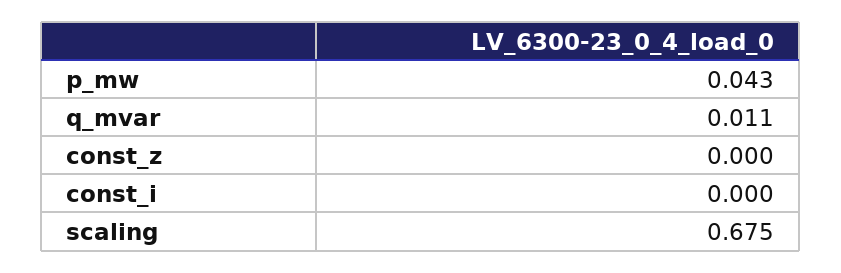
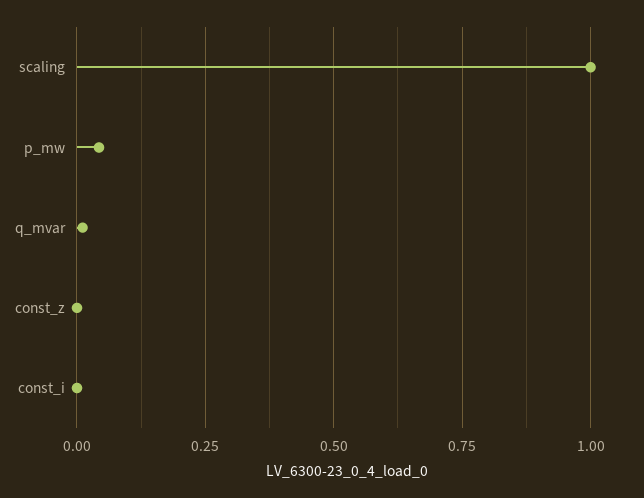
  {
    "p_mw": 0.043,
    "q_mvar": 0.011,
    "const_z": 0,
    "const_i": 0,
-   "scaling": 0.675
+   "scaling": 1
  }

